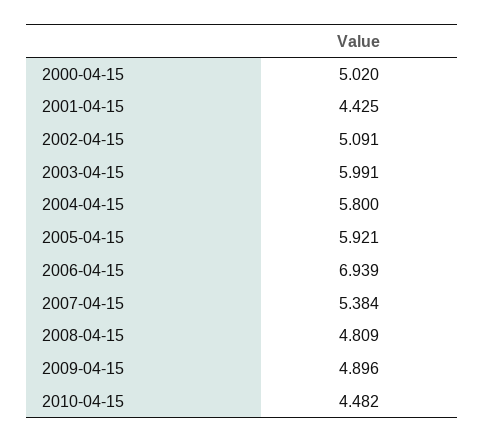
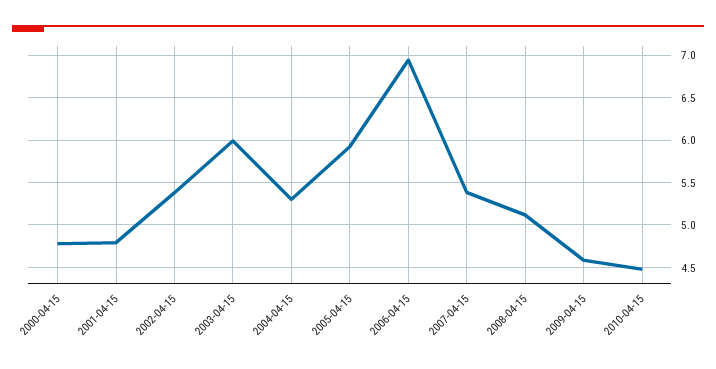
  {
-   "2000-04-15": 5.02,
+   "2000-04-15": 4.8,
-   "2001-04-15": 4.425,
+   "2001-04-15": 4.8,
-   "2002-04-15": 5.091,
+   "2002-04-15": 5.4,
    "2003-04-15": 5.991,
-   "2004-04-15": 5.8,
+   "2004-04-15": 5.3,
    "2005-04-15": 5.921,
    "2006-04-15": 6.939,
    "2007-04-15": 5.384,
-   "2008-04-15": 4.809,
+   "2008-04-15": 5.1,
-   "2009-04-15": 4.896,
+   "2009-04-15": 4.6,
    "2010-04-15": 4.482
  }

